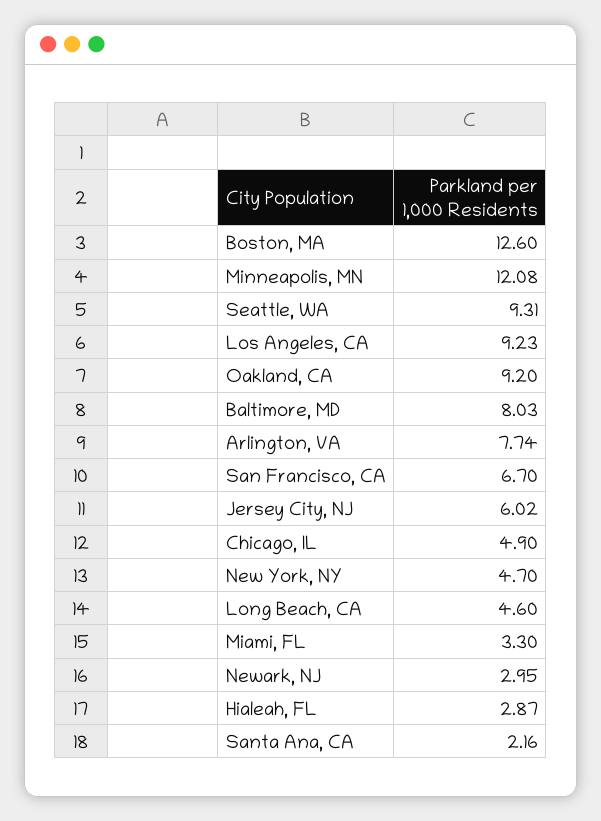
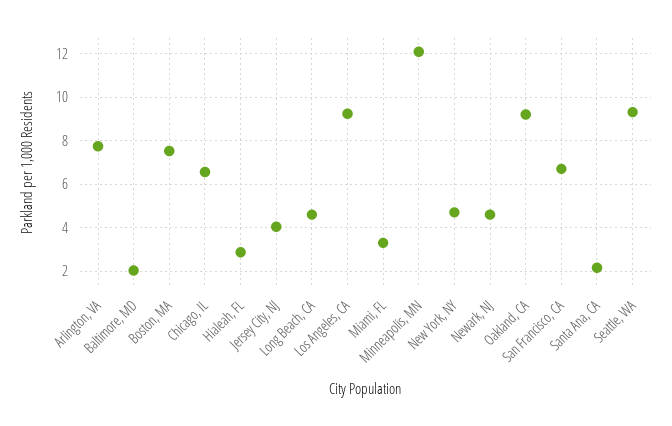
  {
-   "Boston, MA": 12.6,
+   "Boston, MA": 7.5,
    "Minneapolis, MN": 12.08,
    "Seattle, WA": 9.31,
    "Los Angeles, CA": 9.23,
    "Oakland, CA": 9.2,
-   "Baltimore, MD": 8.03,
+   "Baltimore, MD": 2,
    "Arlington, VA": 7.74,
    "San Francisco, CA": 6.7,
-   "Jersey City, NJ": 6.02,
+   "Jersey City, NJ": 4,
-   "Chicago, IL": 4.9,
+   "Chicago, IL": 6.5,
    "New York, NY": 4.7,
    "Long Beach, CA": 4.6,
    "Miami, FL": 3.3,
-   "Newark, NJ": 2.95,
+   "Newark, NJ": 4.5,
    "Hialeah, FL": 2.87,
    "Santa Ana, CA": 2.16
  }

